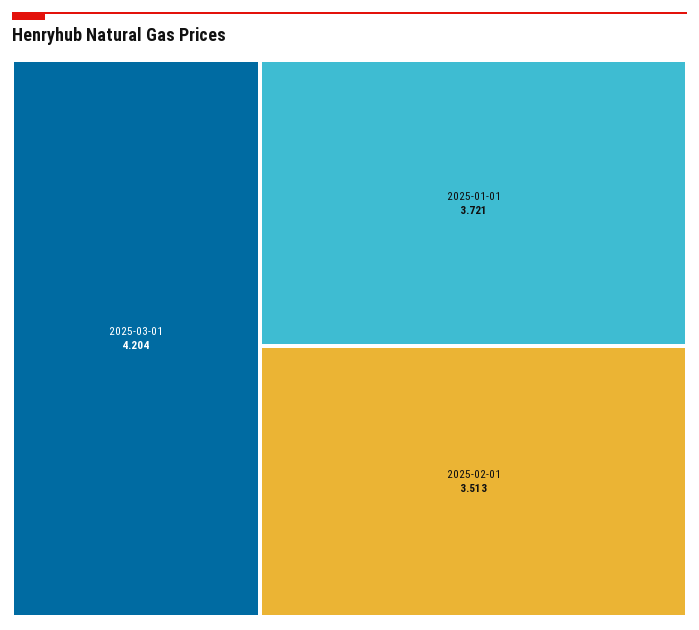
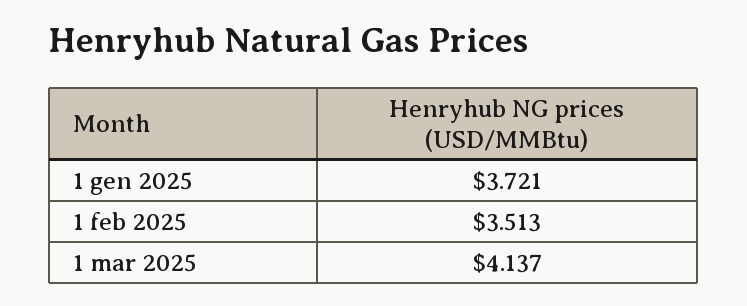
  {
-   "2025-03-01": 4.204,
+   "2025-03-01": 4.137,
    "2025-01-01": 3.721,
    "2025-02-01": 3.513
  }

